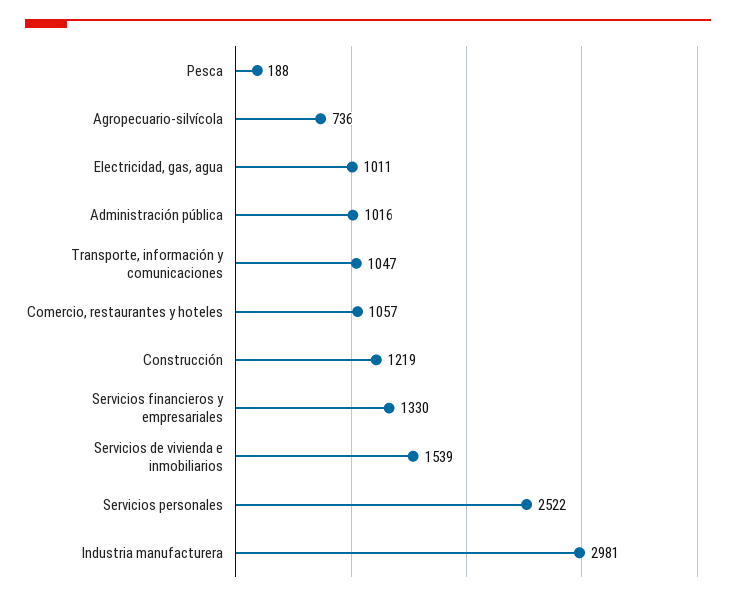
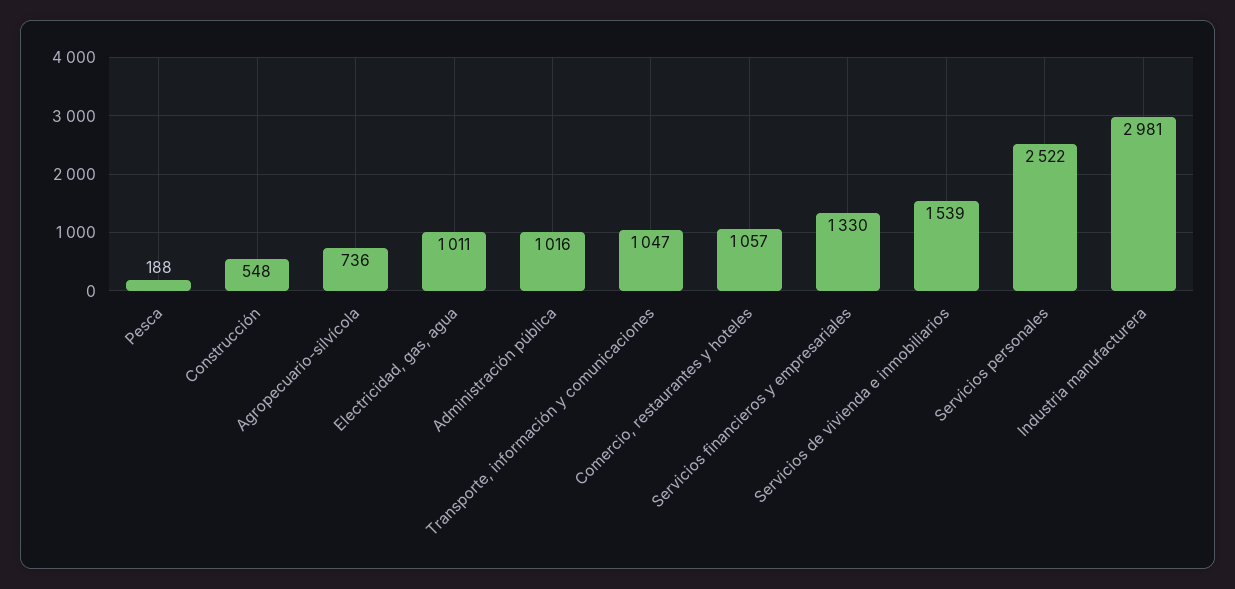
  {
    "Pesca": 188,
    "Agropecuario-silvícola": 736,
    "Electricidad, gas, agua": 1011,
    "Administración pública": 1016,
    "Transporte, información y comunicaciones": 1047,
    "Comercio, restaurantes y hoteles": 1057,
-   "Construcción": 1219,
+   "Construcción": 548,
    "Servicios financieros y empresariales": 1330,
    "Servicios de vivienda e inmobiliarios": 1539,
    "Servicios personales": 2522,
    "Industria manufacturera": 2981
  }

